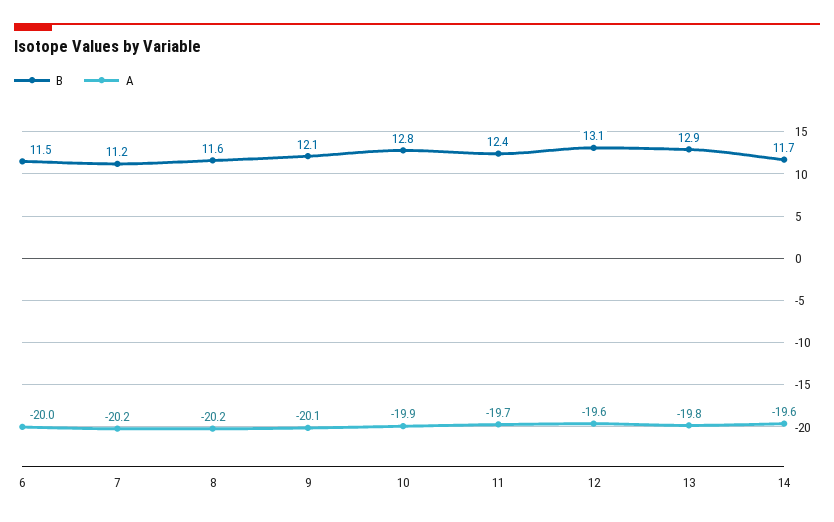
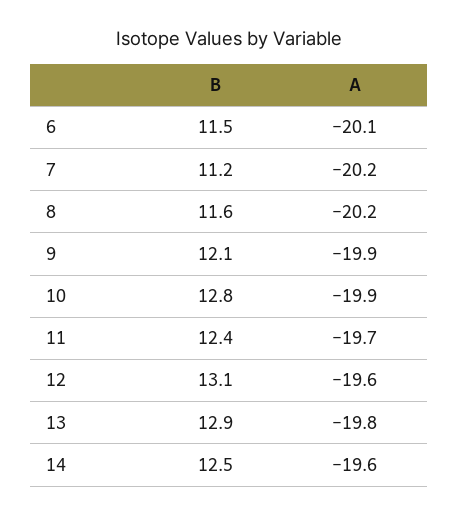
  {
    "B": {
      "6": 11.5,
      "7": 11.2,
      "8": 11.6,
      "9": 12.1,
      "10": 12.8,
      "11": 12.4,
      "12": 13.1,
      "13": 12.9,
-     "14": 11.7
+     "14": 12.5
    },
    "A": {
-     "6": -20,
+     "6": -20.1,
      "7": -20.2,
      "8": -20.2,
-     "9": -20.1,
+     "9": -19.9,
      "10": -19.9,
      "11": -19.7,
      "12": -19.6,
      "13": -19.8,
      "14": -19.6
    }
  }

